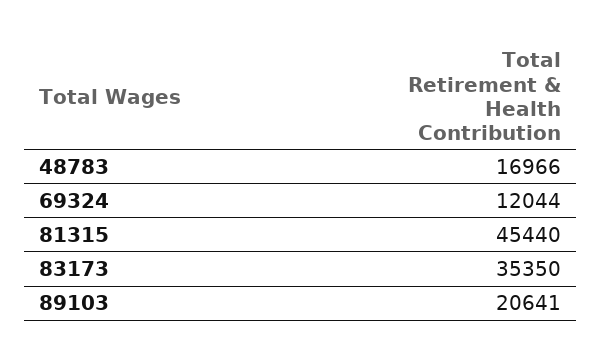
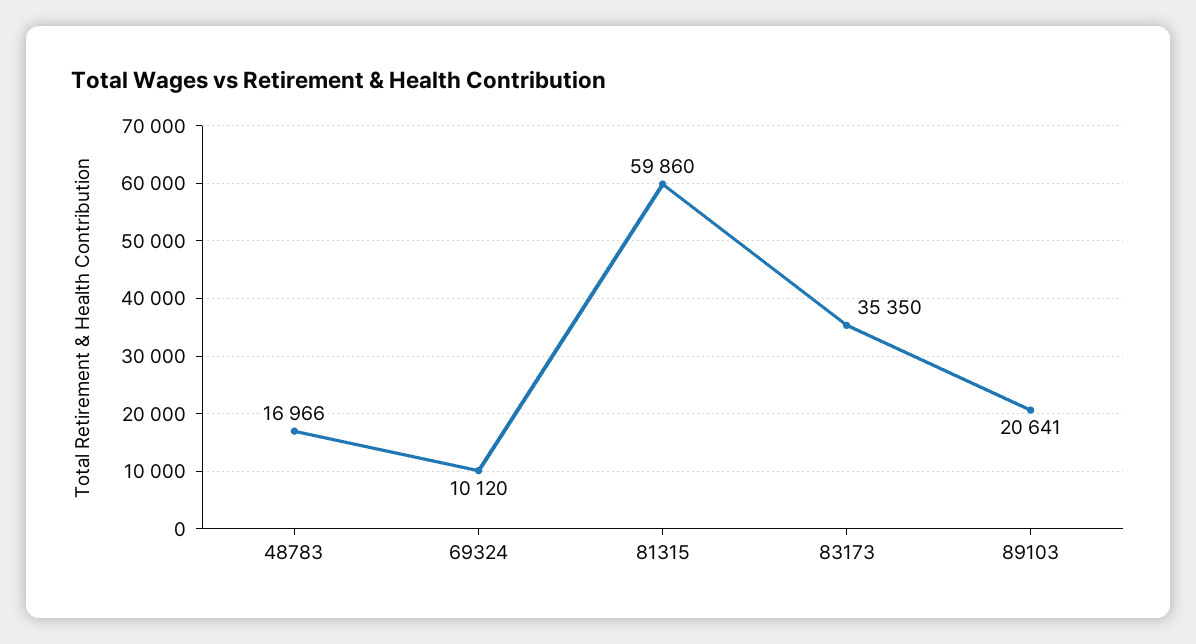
  {
    "48783": 16966,
-   "69324": 12044,
+   "69324": 10120,
-   "81315": 45440,
+   "81315": 59860,
    "83173": 35350,
    "89103": 20641
  }

